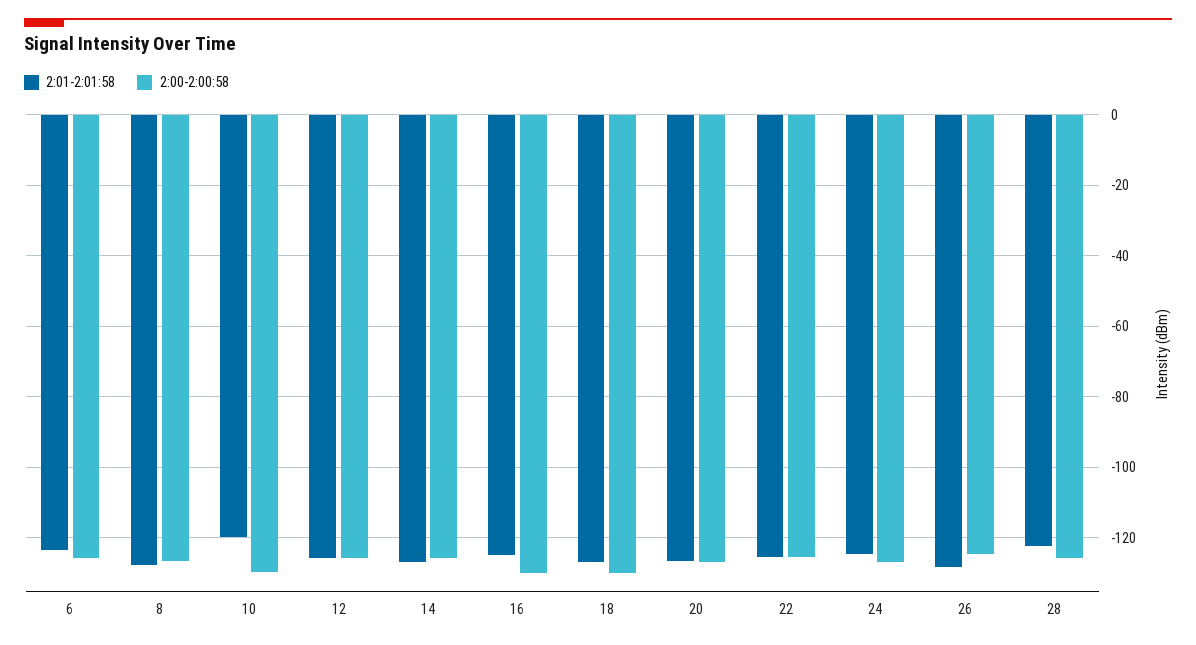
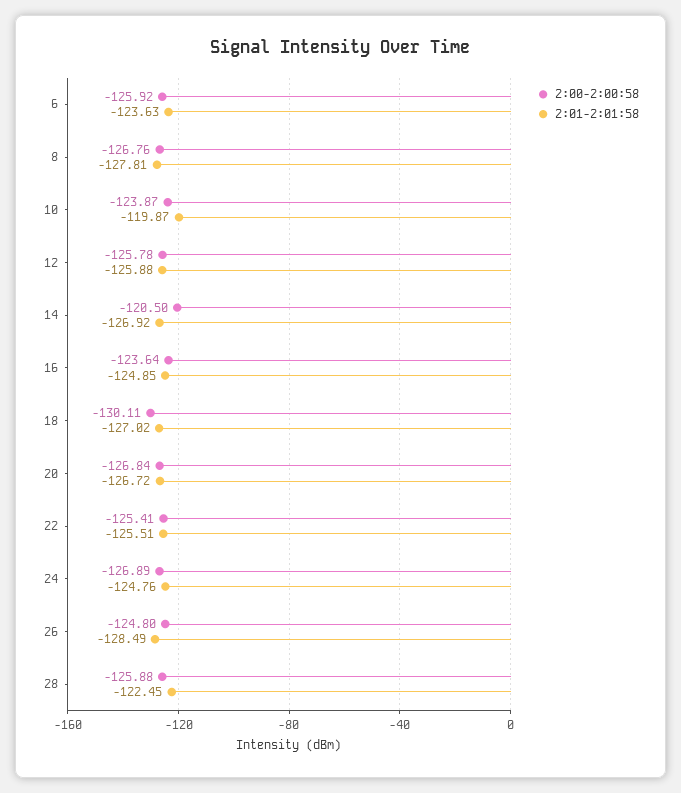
  {
    "2:01-2:01:58": {
      "6": -123.63,
      "8": -127.81,
      "10": -119.87,
      "12": -125.88,
      "14": -126.92,
      "16": -124.85,
      "18": -127.02,
      "20": -126.72,
      "22": -125.51,
      "24": -124.76,
      "26": -128.49,
      "28": -122.45
    },
    "2:00-2:00:58": {
      "6": -125.92,
      "8": -126.76,
-     "10": -130,
+     "10": -123.87,
      "12": -125.78,
-     "14": -126,
+     "14": -120.5,
-     "16": -130,
+     "16": -123.64,
      "18": -130.11,
      "20": -126.84,
      "22": -125.41,
      "24": -126.89,
      "26": -124.8,
      "28": -125.88
    }
  }

